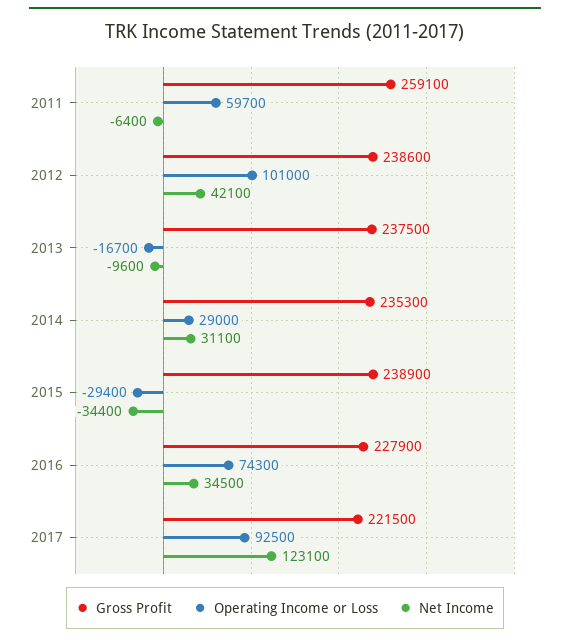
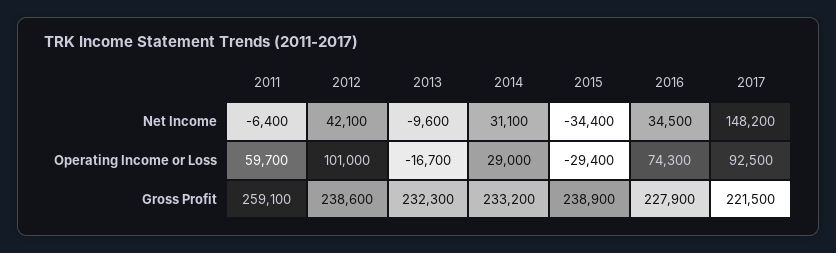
  {
    "Gross Profit": {
      "2011": 259100,
      "2012": 238600,
-     "2013": 237500,
+     "2013": 232300,
-     "2014": 235300,
+     "2014": 233200,
      "2015": 238900,
      "2016": 227900,
      "2017": 221500
    },
    "Operating Income or Loss": {
      "2011": 59700,
      "2012": 101000,
      "2013": -16700,
      "2014": 29000,
      "2015": -29400,
      "2016": 74300,
      "2017": 92500
    },
    "Net Income": {
      "2011": -6400,
      "2012": 42100,
      "2013": -9600,
      "2014": 31100,
      "2015": -34400,
      "2016": 34500,
-     "2017": 123100
+     "2017": 148200
    }
  }

